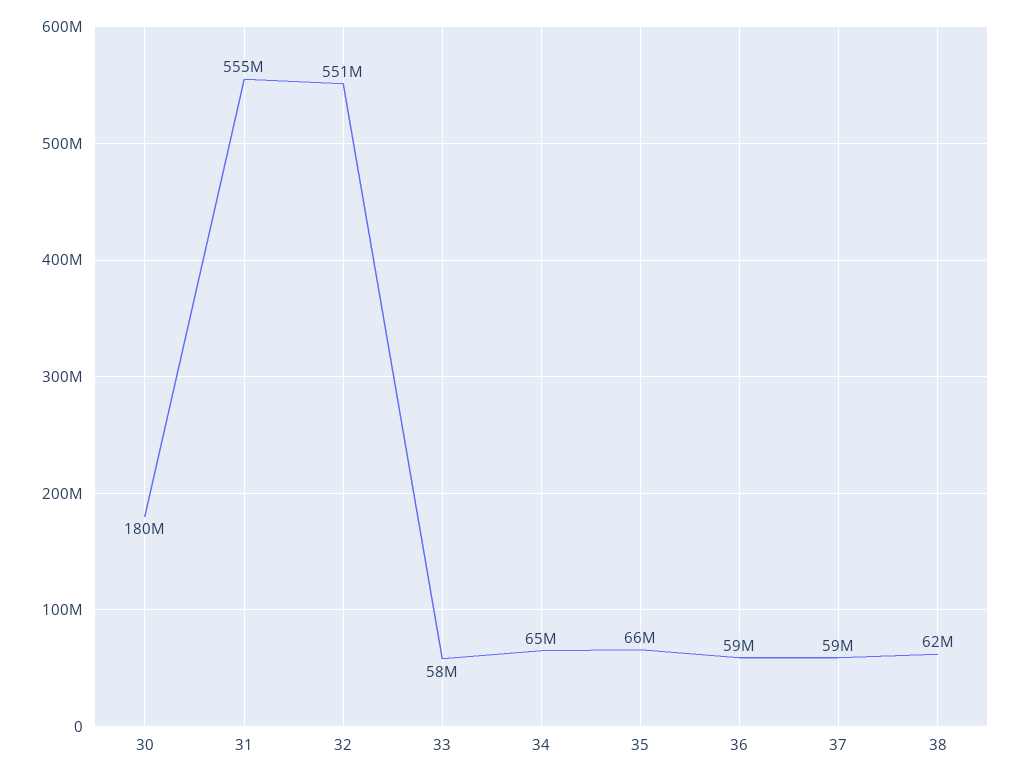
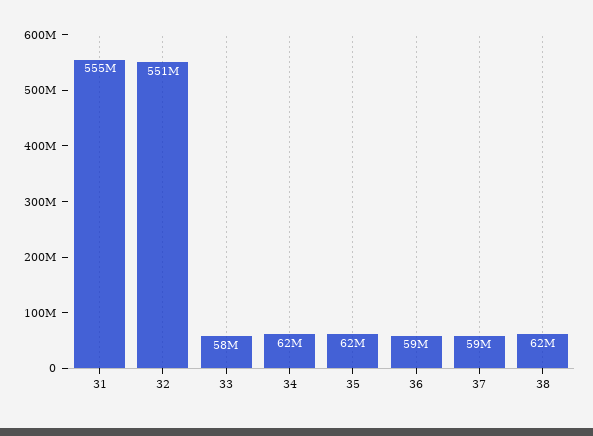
  {
-   "30": 180000000,
    "31": 555000000,
    "32": 551000000,
    "33": 58000000,
-   "34": 65000000,
+   "34": 62000000,
-   "35": 66000000,
+   "35": 62000000,
    "36": 59000000,
    "37": 59000000,
    "38": 62000000
  }

